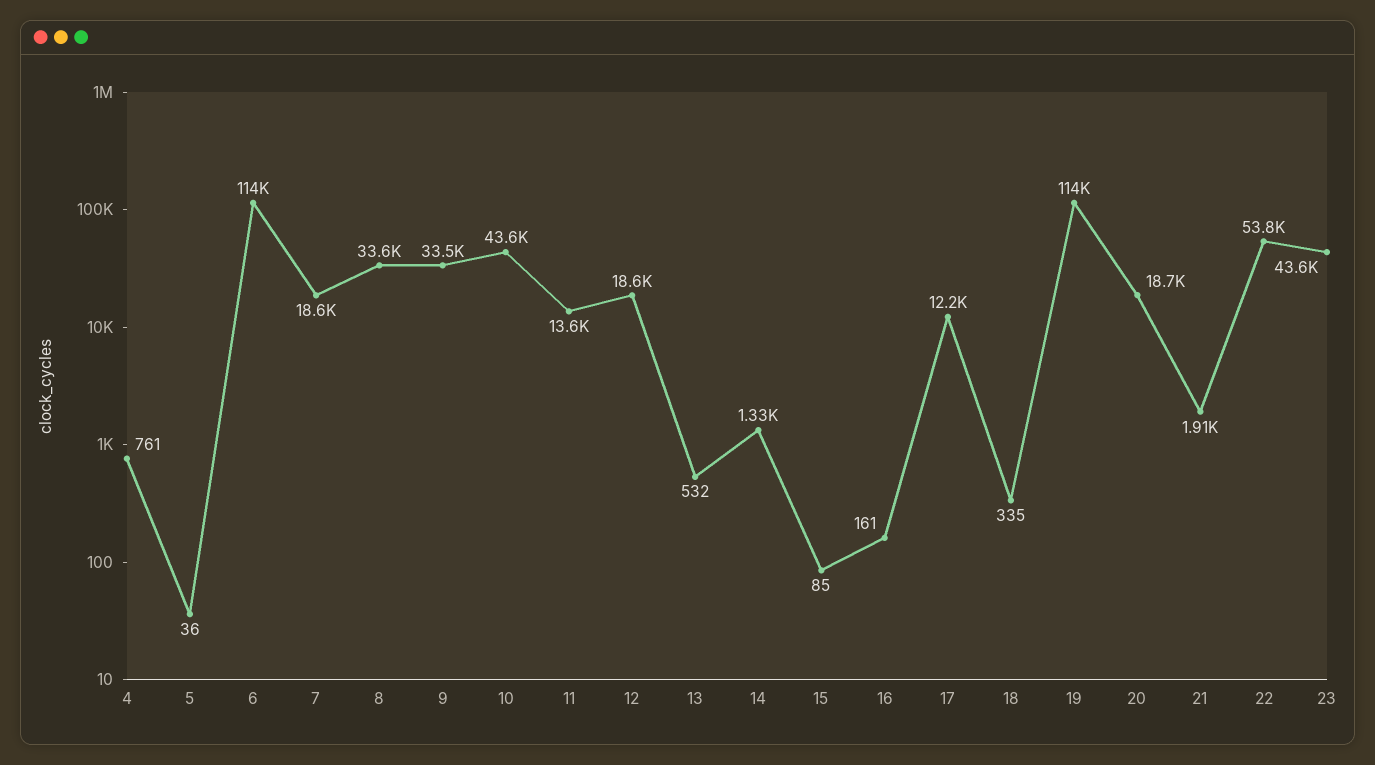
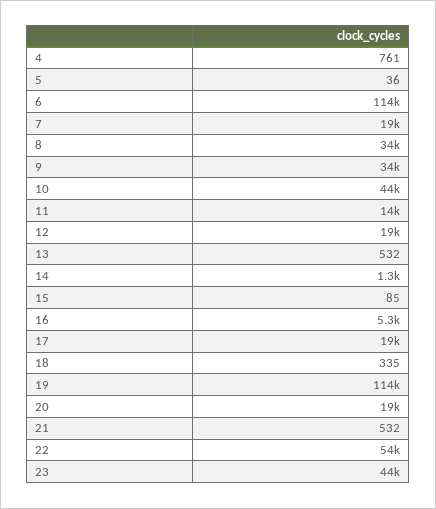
  {
    "4": 761,
    "5": 36,
    "6": 114000,
    "7": 18600,
    "8": 33600,
    "9": 33500,
    "10": 43600,
    "11": 13600,
    "12": 18600,
    "13": 532,
    "14": 1330,
    "15": 85,
-   "16": 161,
+   "16": 5300,
-   "17": 12200,
+   "17": 19000,
    "18": 335,
    "19": 114000,
    "20": 18700,
-   "21": 1910,
+   "21": 532,
    "22": 53800,
    "23": 43600
  }

